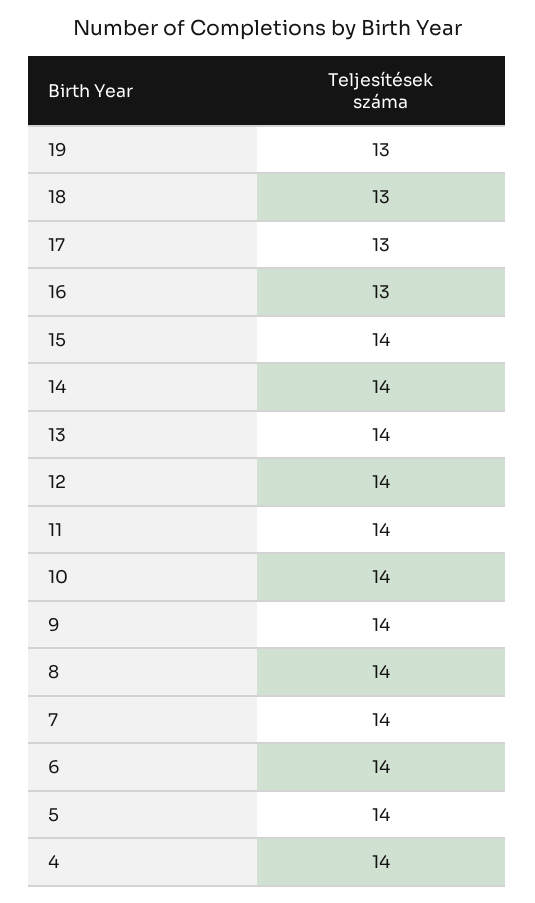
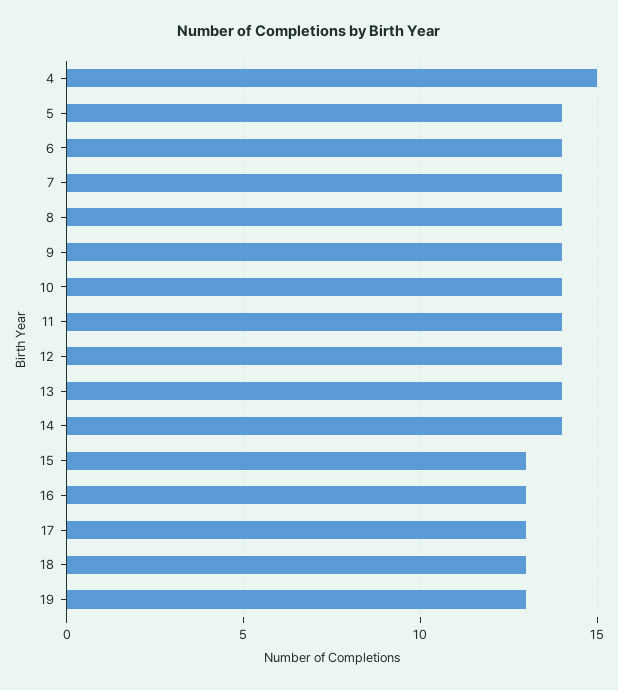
  {
    "19": 13,
    "18": 13,
    "17": 13,
    "16": 13,
-   "15": 14,
+   "15": 13,
    "14": 14,
    "13": 14,
    "12": 14,
    "11": 14,
    "10": 14,
    "9": 14,
    "8": 14,
    "7": 14,
    "6": 14,
    "5": 14,
-   "4": 14
+   "4": 15
  }

